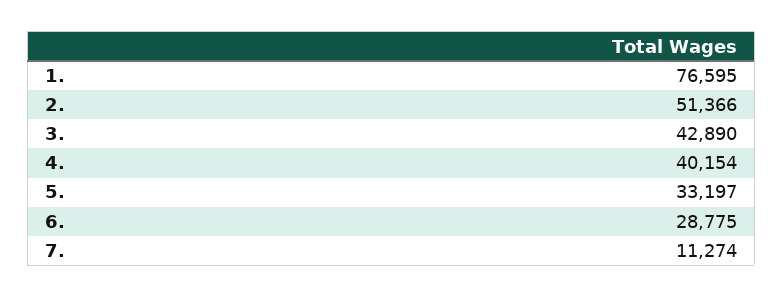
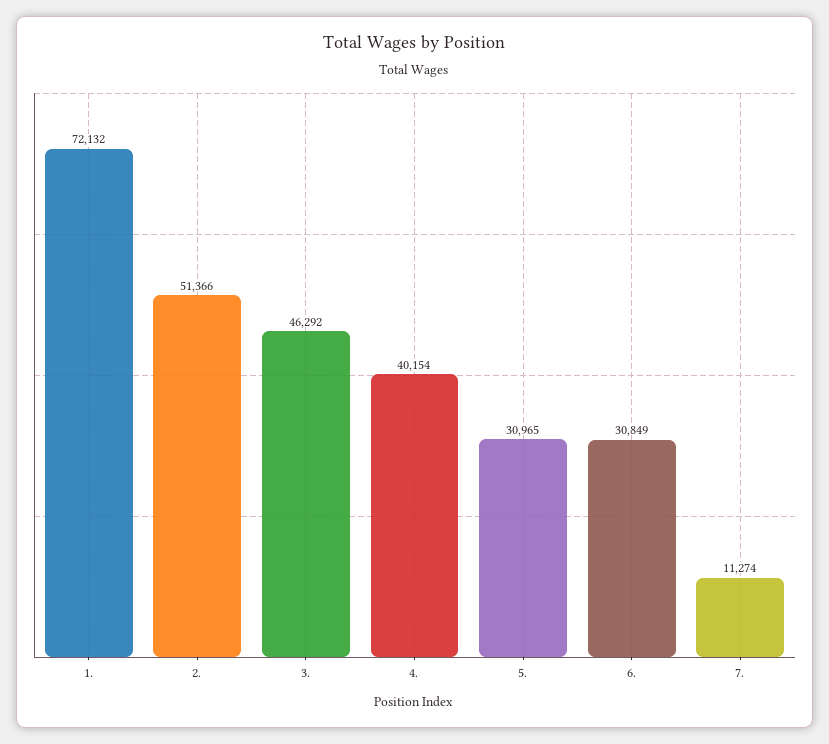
  {
-   "1.": 76595,
+   "1.": 72132,
    "2.": 51366,
-   "3.": 42890,
+   "3.": 46292,
    "4.": 40154,
-   "5.": 33197,
+   "5.": 30965,
-   "6.": 28775,
+   "6.": 30849,
    "7.": 11274
  }

